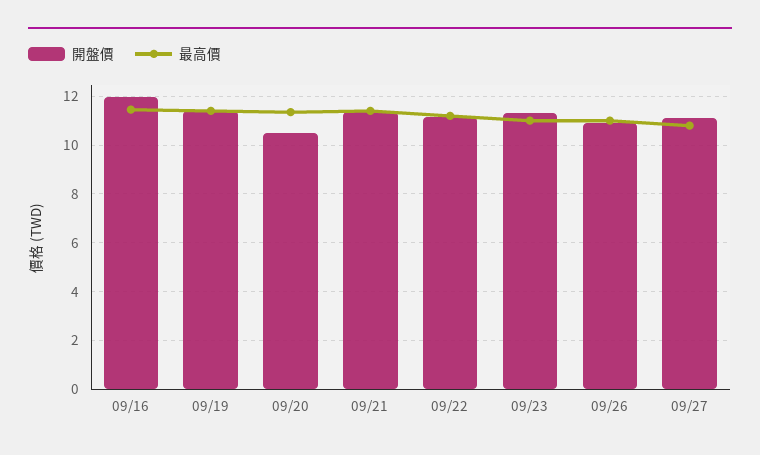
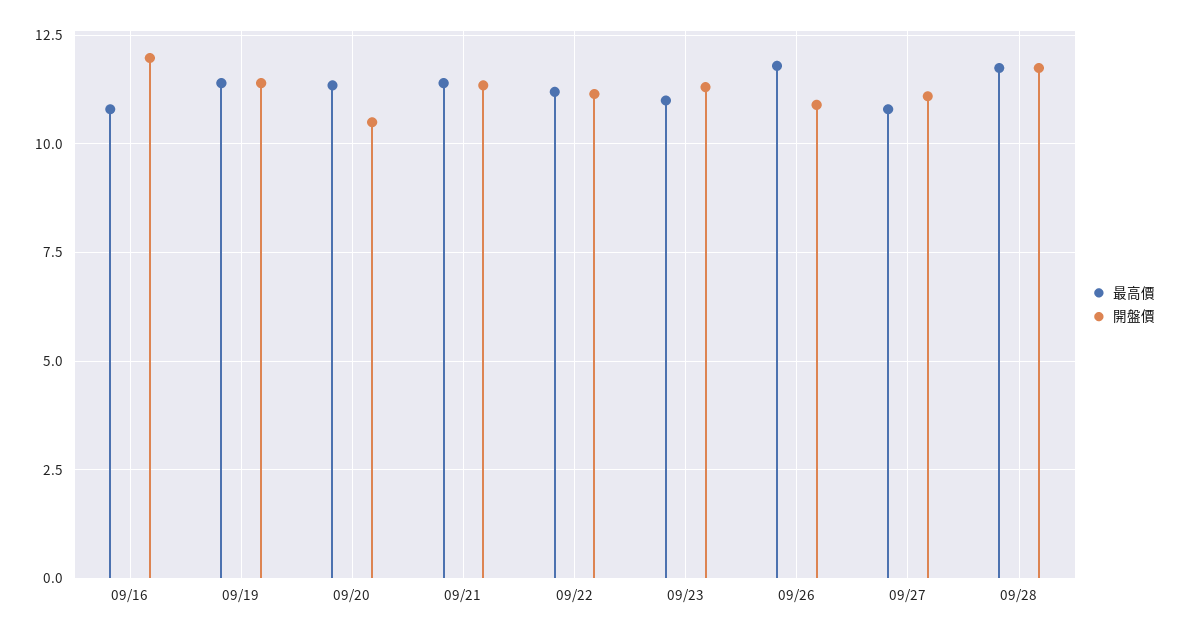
  {
    "開盤價": {
      "09/16": 12,
      "09/19": 11.5,
      "09/20": 10.5,
      "09/21": 11.25,
      "09/22": 11.25,
      "09/23": 11.25,
      "09/26": 11,
-     "09/27": 11
+     "09/27": 11,
+     "09/28": 11.75
    },
    "最高價": {
-     "09/16": 11.5,
+     "09/16": 10.75,
      "09/19": 11.5,
      "09/20": 11.25,
      "09/21": 11.5,
      "09/22": 11.25,
      "09/23": 11,
-     "09/26": 11,
+     "09/26": 11.75,
-     "09/27": 10.75
+     "09/27": 10.75,
+     "09/28": 11.75
    }
  }

